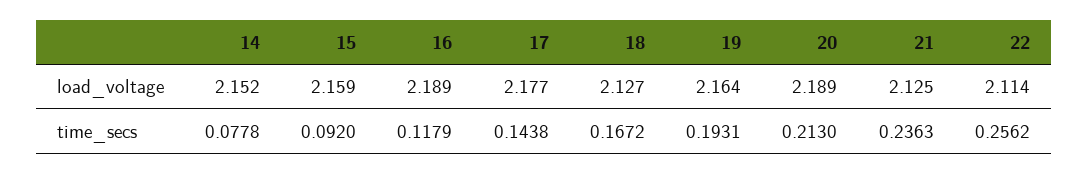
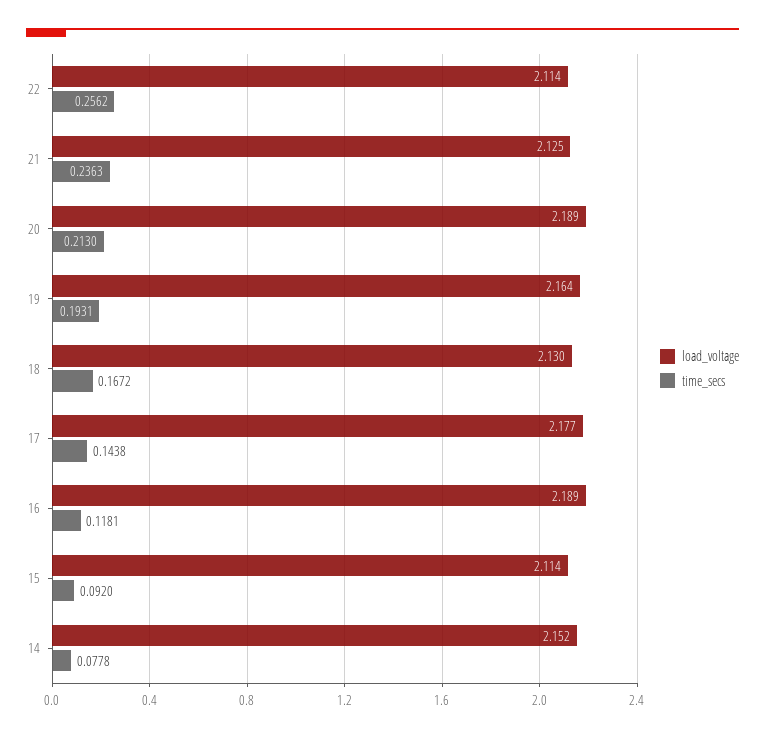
  {
    "load_voltage": {
      "14": 2.152,
-     "15": 2.159,
+     "15": 2.114,
      "16": 2.189,
      "17": 2.177,
-     "18": 2.127,
+     "18": 2.13,
      "19": 2.164,
      "20": 2.189,
      "21": 2.125,
      "22": 2.114
    },
    "time_secs": {
      "14": 0.0778,
      "15": 0.092,
-     "16": 0.1179,
+     "16": 0.1181,
      "17": 0.1438,
      "18": 0.1672,
      "19": 0.1931,
      "20": 0.213,
      "21": 0.2363,
      "22": 0.2562
    }
  }

